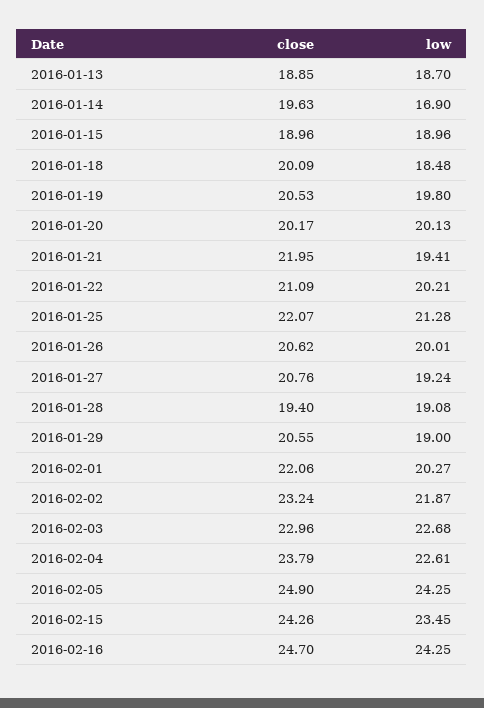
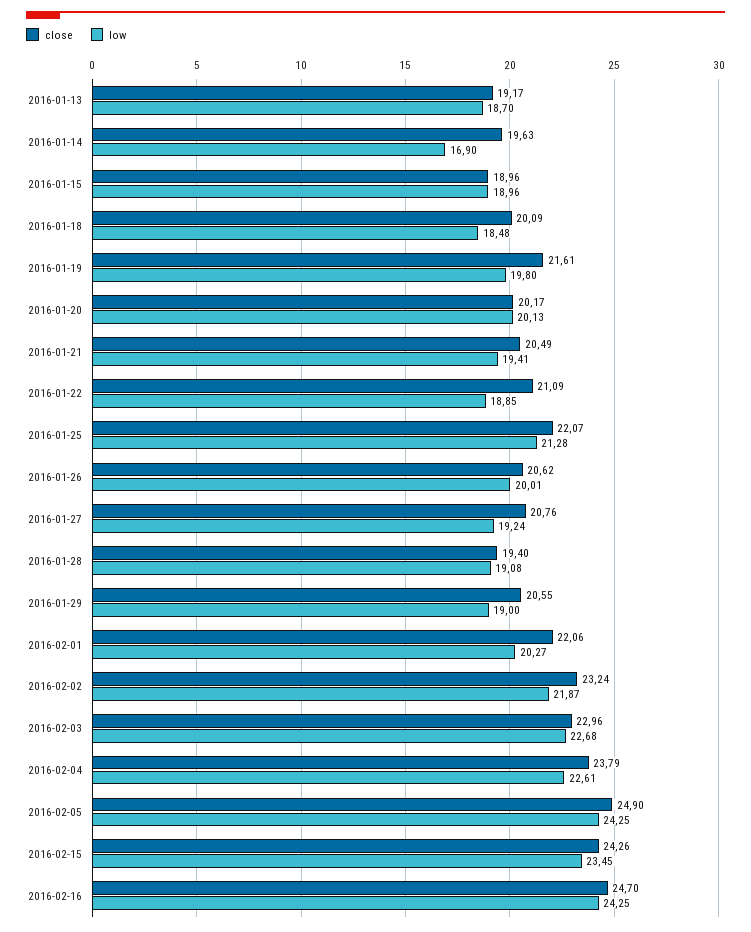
  {
    "close": {
-     "2016-01-13": 18.85,
+     "2016-01-13": 19.17,
      "2016-01-14": 19.63,
      "2016-01-15": 18.96,
      "2016-01-18": 20.09,
-     "2016-01-19": 20.53,
+     "2016-01-19": 21.61,
      "2016-01-20": 20.17,
-     "2016-01-21": 21.95,
+     "2016-01-21": 20.49,
      "2016-01-22": 21.09,
      "2016-01-25": 22.07,
      "2016-01-26": 20.62,
      "2016-01-27": 20.76,
      "2016-01-28": 19.4,
      "2016-01-29": 20.55,
      "2016-02-01": 22.06,
      "2016-02-02": 23.24,
      "2016-02-03": 22.96,
      "2016-02-04": 23.79,
      "2016-02-05": 24.9,
      "2016-02-15": 24.26,
      "2016-02-16": 24.7
    },
    "low": {
      "2016-01-13": 18.7,
      "2016-01-14": 16.9,
      "2016-01-15": 18.96,
      "2016-01-18": 18.48,
      "2016-01-19": 19.8,
      "2016-01-20": 20.13,
      "2016-01-21": 19.41,
-     "2016-01-22": 20.21,
+     "2016-01-22": 18.85,
      "2016-01-25": 21.28,
      "2016-01-26": 20.01,
      "2016-01-27": 19.24,
      "2016-01-28": 19.08,
      "2016-01-29": 19,
      "2016-02-01": 20.27,
      "2016-02-02": 21.87,
      "2016-02-03": 22.68,
      "2016-02-04": 22.61,
      "2016-02-05": 24.25,
      "2016-02-15": 23.45,
      "2016-02-16": 24.25
    }
  }

